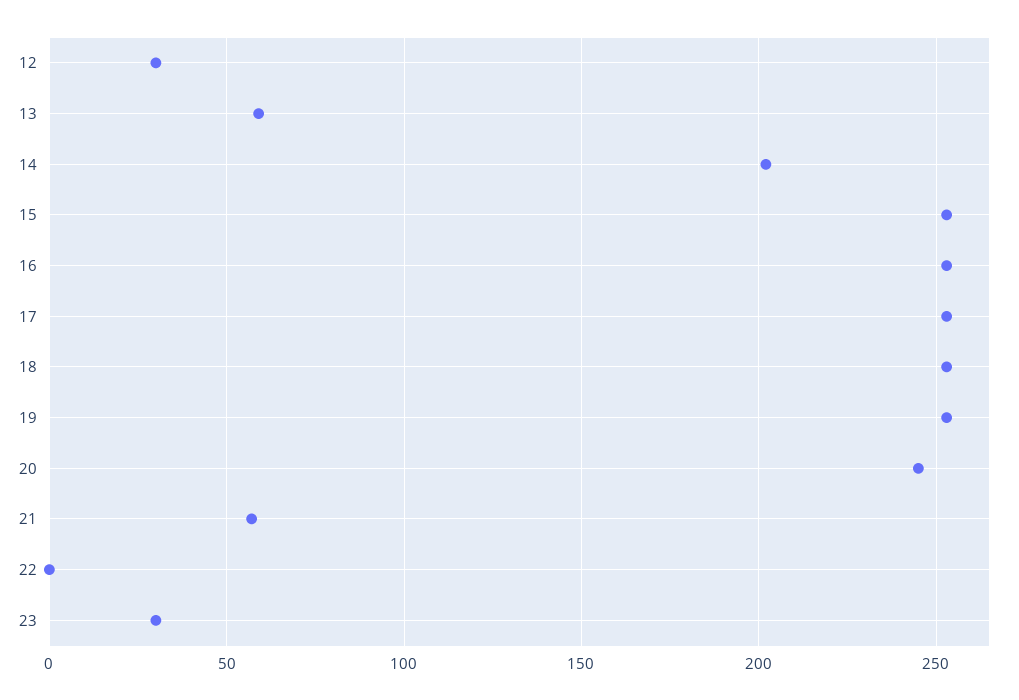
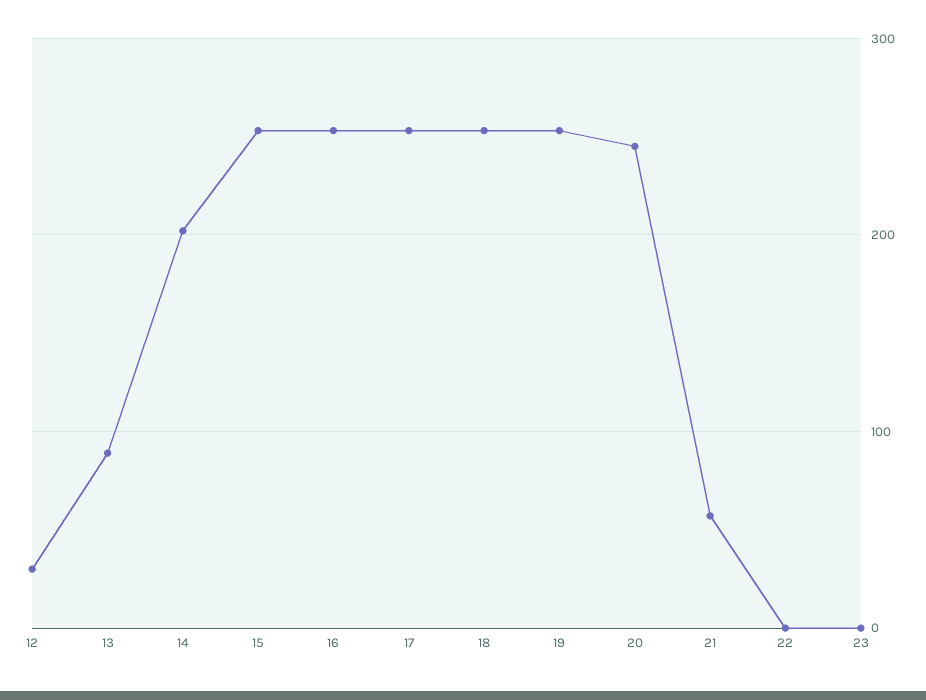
  {
    "12": 30,
-   "13": 60,
+   "13": 90,
    "14": 200,
    "15": 255,
    "16": 255,
    "17": 255,
    "18": 255,
    "19": 255,
    "20": 245,
    "21": 55,
    "22": 0,
-   "23": 30
+   "23": 0
  }

